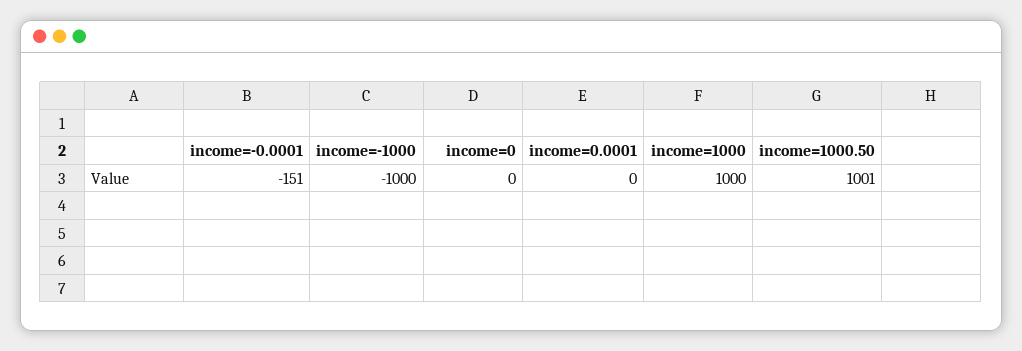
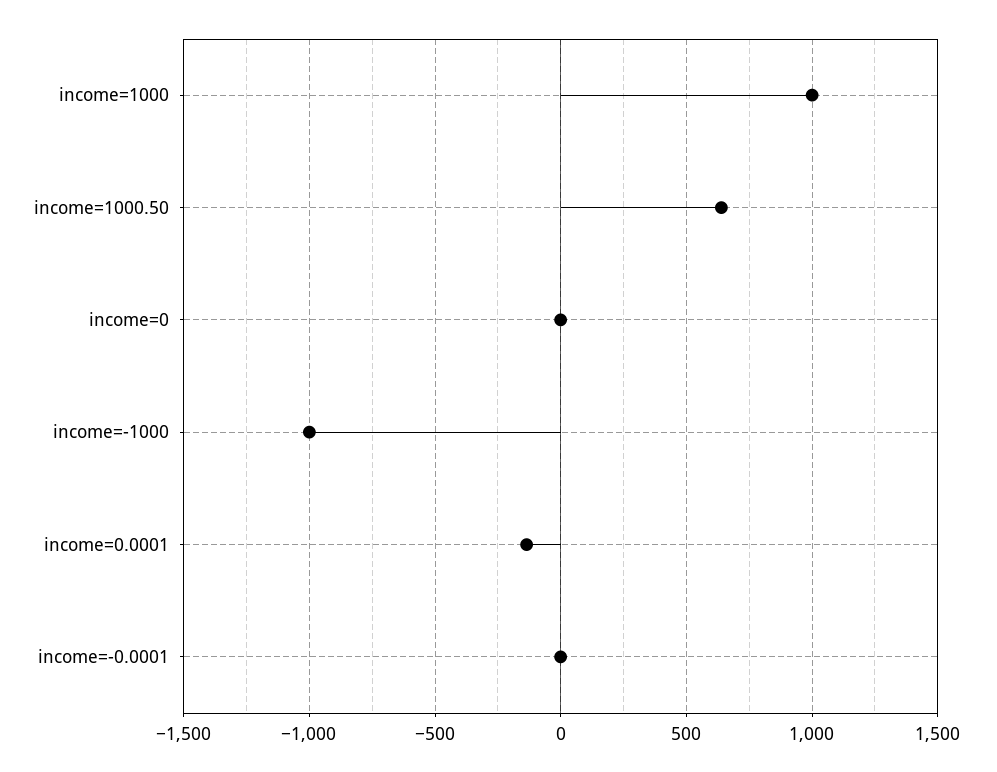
  {
-   "income=-0.0001": -151,
+   "income=-0.0001": 0,
    "income=-1000": -1000,
    "income=0": 0,
-   "income=0.0001": 0,
+   "income=0.0001": -150,
    "income=1000": 1000,
-   "income=1000.50": 1001
+   "income=1000.50": 650
  }

